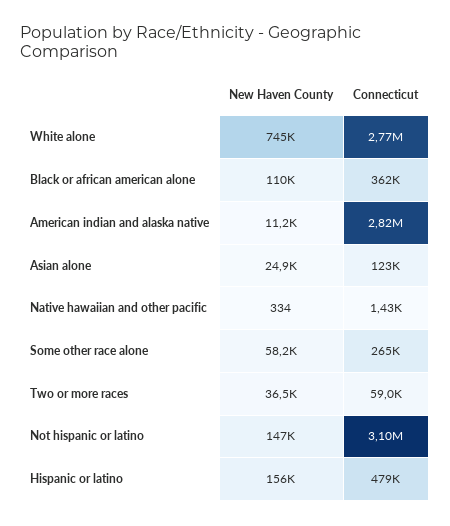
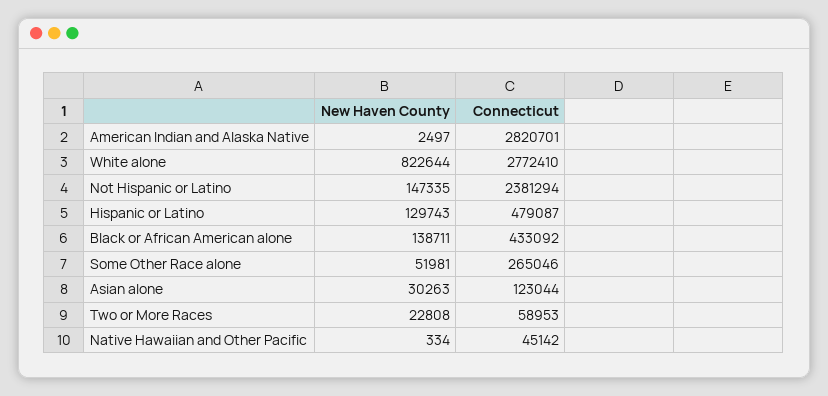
  {
    "New Haven County": {
-     "White alone": 745000,
+     "White alone": 822644,
-     "Black or african american alone": 110000,
+     "Black or african american alone": 138711,
-     "American indian and alaska native": 11200,
+     "American indian and alaska native": 2497,
-     "Asian alone": 24900,
+     "Asian alone": 30263,
      "Native hawaiian and other pacific": 334,
-     "Some other race alone": 58200,
+     "Some other race alone": 51981,
-     "Two or more races": 36500,
+     "Two or more races": 22808,
      "Not hispanic or latino": 147335,
-     "Hispanic or latino": 156000
+     "Hispanic or latino": 129743
    },
    "Connecticut": {
      "White alone": 2772410,
-     "Black or african american alone": 362000,
+     "Black or african american alone": 433092,
      "American indian and alaska native": 2820701,
      "Asian alone": 123044,
-     "Native hawaiian and other pacific": 1430,
+     "Native hawaiian and other pacific": 45142,
      "Some other race alone": 265046,
      "Two or more races": 58953,
-     "Not hispanic or latino": 3100000,
+     "Not hispanic or latino": 2381294,
      "Hispanic or latino": 479087
    }
  }

